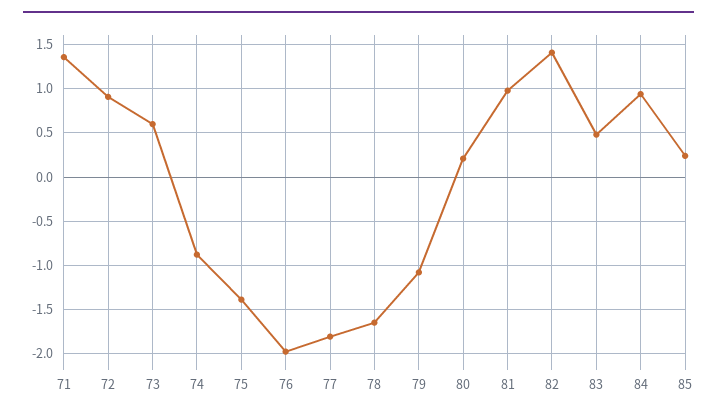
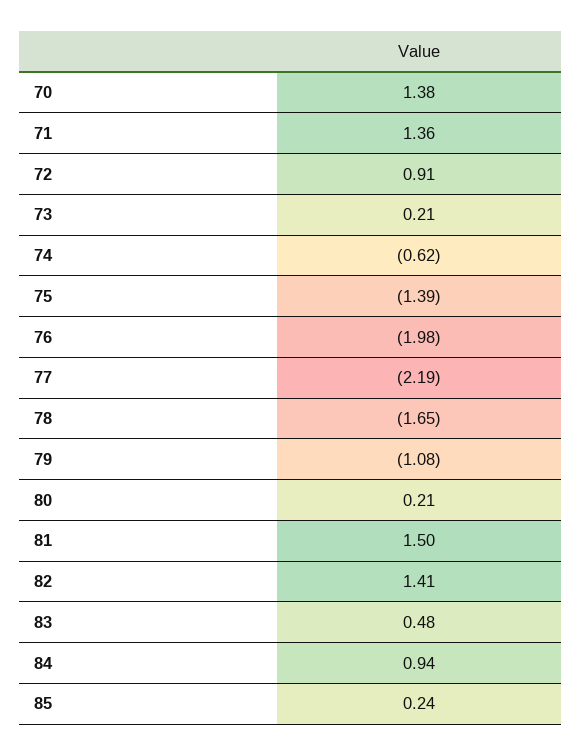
  {
    "71": 1.36,
    "72": 0.91,
-   "73": 0.6,
+   "73": 0.21,
-   "74": -0.9,
+   "74": -0.62,
    "75": -1.39,
    "76": -1.98,
-   "77": -1.8,
+   "77": -2.19,
    "78": -1.65,
    "79": -1.08,
    "80": 0.21,
-   "81": 1,
+   "81": 1.5,
    "82": 1.41,
    "83": 0.48,
    "84": 0.94,
-   "85": 0.24
+   "85": 0.24,
+   "70": 1.38
  }

